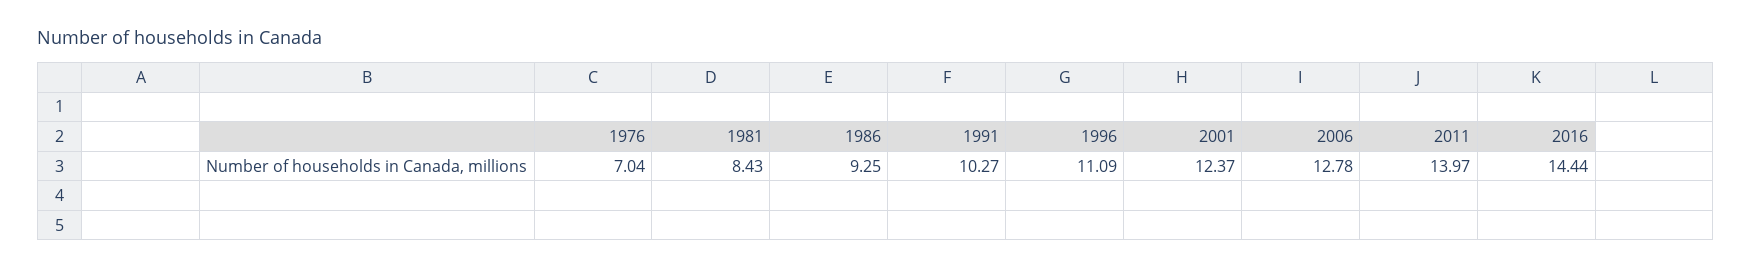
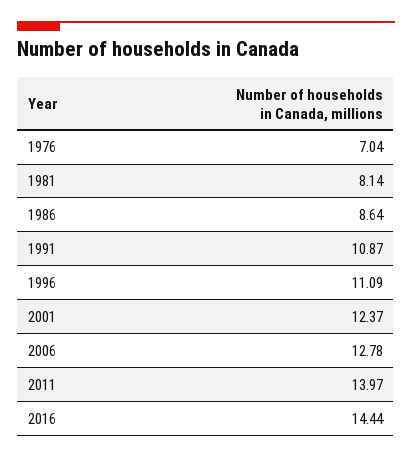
  {
    "1976": 7.04,
-   "1981": 8.43,
+   "1981": 8.14,
-   "1986": 9.25,
+   "1986": 8.64,
-   "1991": 10.27,
+   "1991": 10.87,
    "1996": 11.09,
    "2001": 12.37,
    "2006": 12.78,
    "2011": 13.97,
    "2016": 14.44
  }

